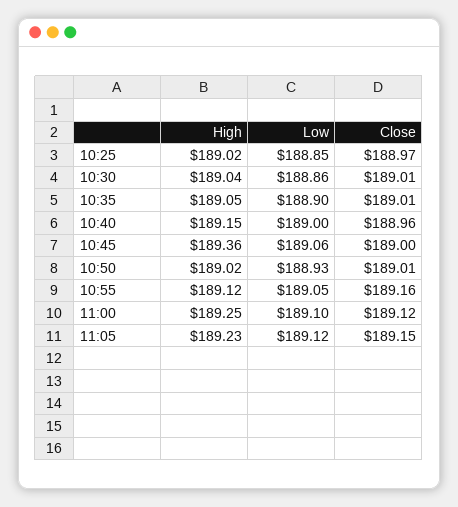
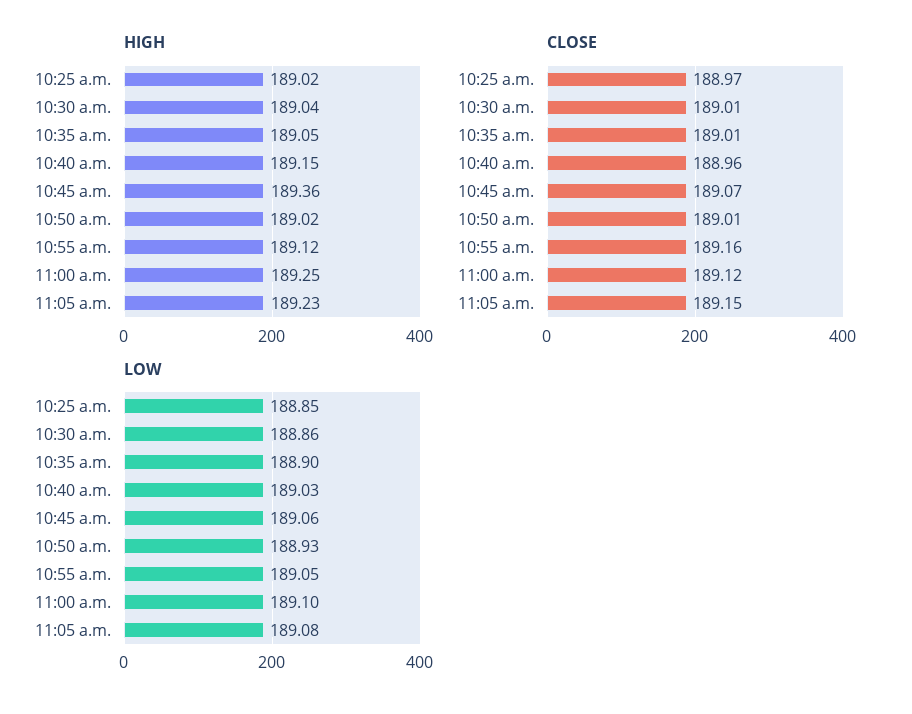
  {
    "High": {
      "10:25": 189.02,
      "10:30": 189.04,
      "10:35": 189.05,
      "10:40": 189.15,
      "10:45": 189.36,
      "10:50": 189.02,
      "10:55": 189.12,
      "11:00": 189.25,
      "11:05": 189.23
    },
    "Low": {
      "10:25": 188.85,
      "10:30": 188.86,
      "10:35": 188.9,
-     "10:40": 189,
+     "10:40": 189.03,
      "10:45": 189.06,
      "10:50": 188.93,
      "10:55": 189.05,
      "11:00": 189.1,
-     "11:05": 189.12
+     "11:05": 189.08
    },
    "Close": {
      "10:25": 188.97,
      "10:30": 189.01,
      "10:35": 189.01,
      "10:40": 188.96,
-     "10:45": 189,
+     "10:45": 189.07,
      "10:50": 189.01,
      "10:55": 189.16,
      "11:00": 189.12,
      "11:05": 189.15
    }
  }

